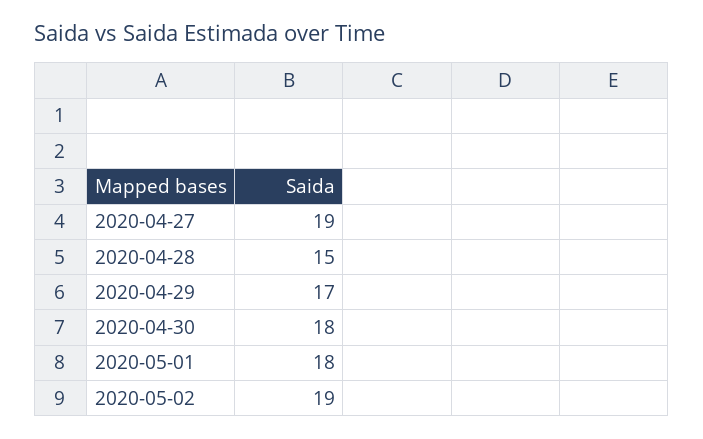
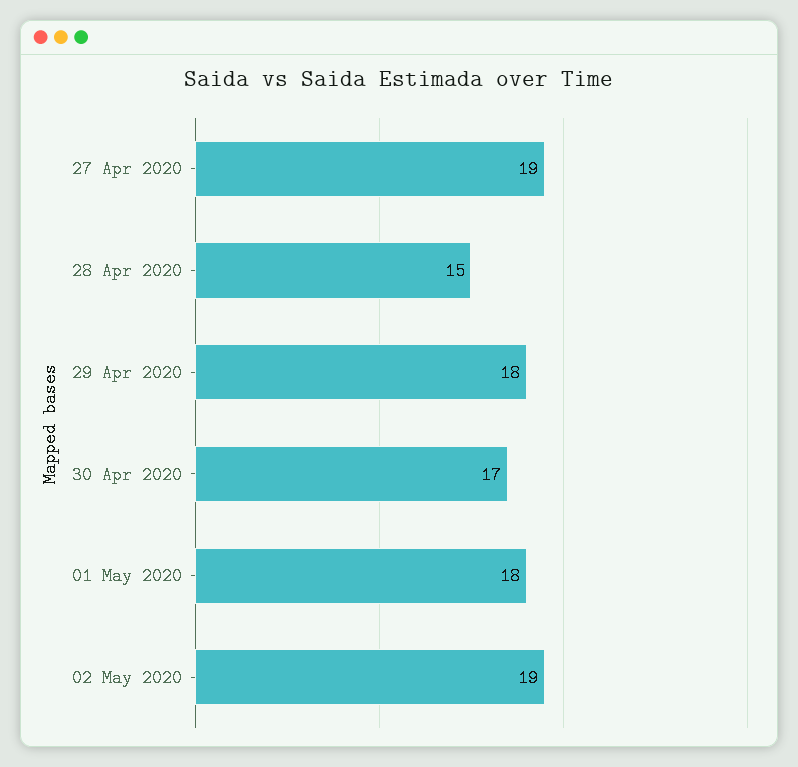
  {
    "2020-04-27": 19,
    "2020-04-28": 15,
-   "2020-04-29": 17,
+   "2020-04-29": 18,
-   "2020-04-30": 18,
+   "2020-04-30": 17,
    "2020-05-01": 18,
    "2020-05-02": 19
  }

